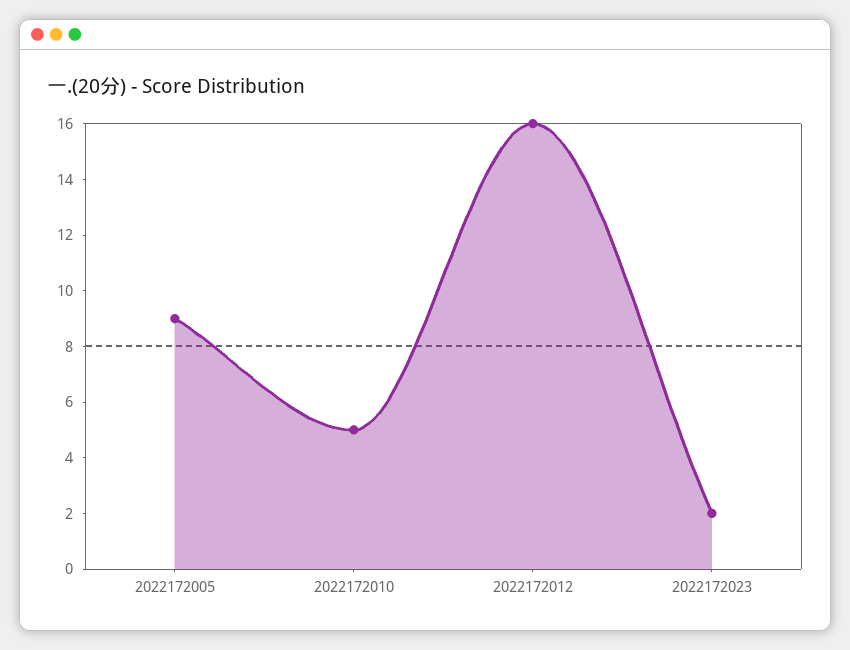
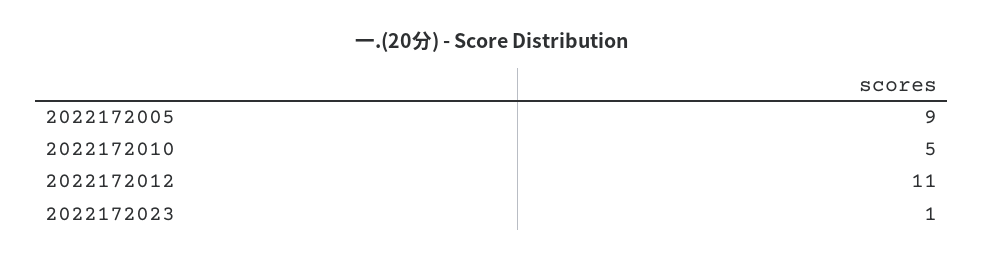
  {
    "2022172005": 9,
    "2022172010": 5,
-   "2022172012": 16,
+   "2022172012": 11,
-   "2022172023": 2
+   "2022172023": 1
  }

